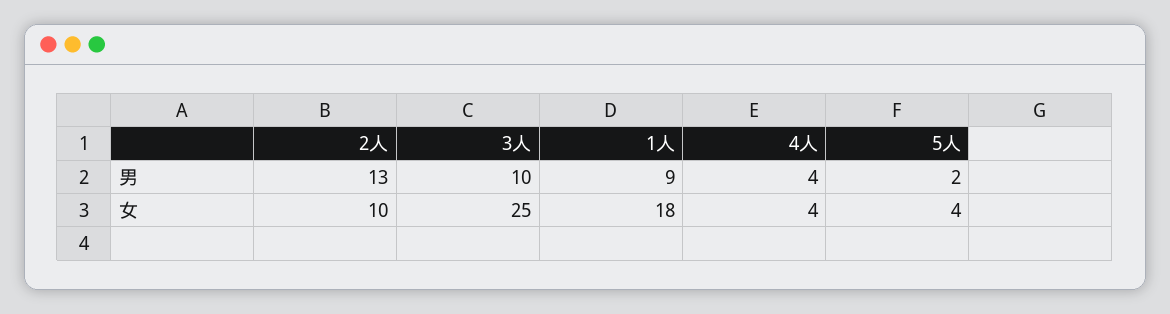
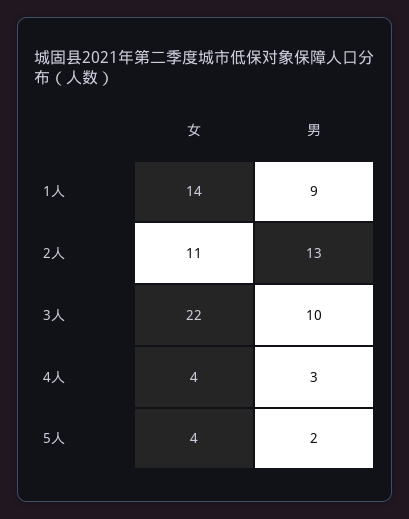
  {
    "2人": {
      "男": 13,
-     "女": 10
+     "女": 11
    },
    "3人": {
      "男": 10,
-     "女": 25
+     "女": 22
    },
    "1人": {
      "男": 9,
-     "女": 18
+     "女": 14
    },
    "4人": {
-     "男": 4,
+     "男": 3,
      "女": 4
    },
    "5人": {
      "男": 2,
      "女": 4
    }
  }

